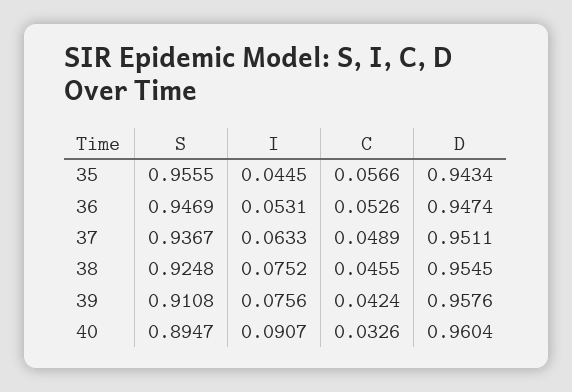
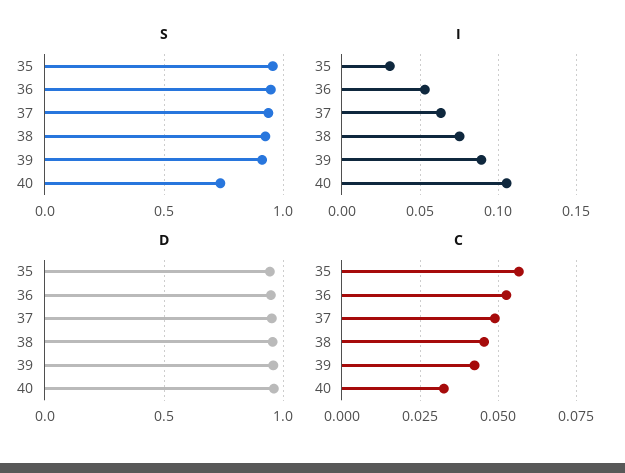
  {
    "S": {
      "35": 0.9555,
      "36": 0.9469,
      "37": 0.9367,
      "38": 0.9248,
      "39": 0.9108,
-     "40": 0.8947
+     "40": 0.75
    },
    "I": {
-     "35": 0.0445,
+     "35": 0.03,
      "36": 0.0531,
      "37": 0.0633,
      "38": 0.0752,
-     "39": 0.0756,
+     "39": 0.09,
-     "40": 0.0907
+     "40": 0.105
    },
    "C": {
      "35": 0.0566,
      "36": 0.0526,
      "37": 0.0489,
      "38": 0.0455,
      "39": 0.0424,
      "40": 0.0326
    },
    "D": {
      "35": 0.9434,
      "36": 0.9474,
      "37": 0.9511,
      "38": 0.9545,
      "39": 0.9576,
      "40": 0.9604
    }
  }

